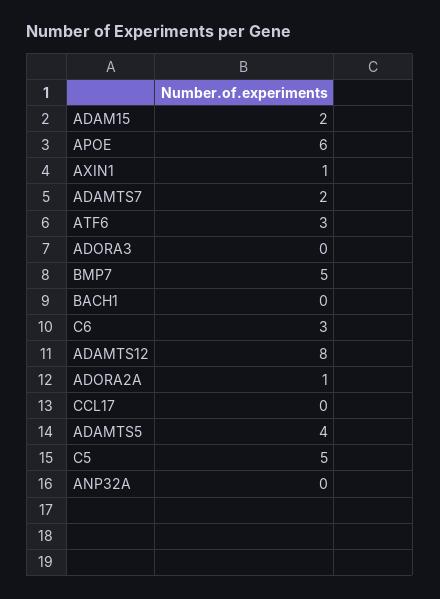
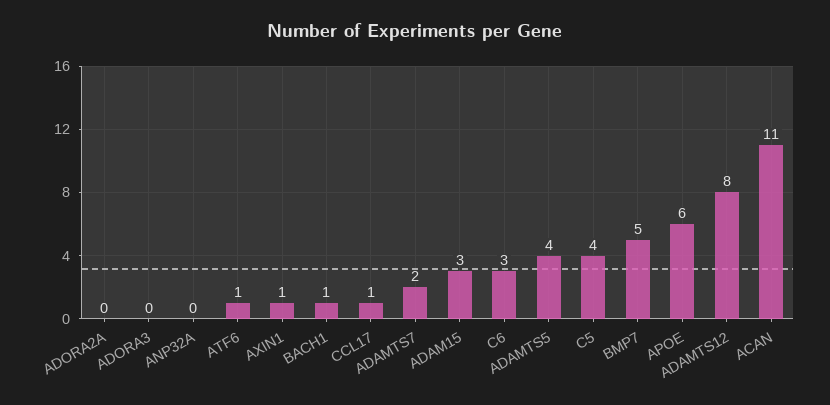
  {
-   "ADAM15": 2,
+   "ADAM15": 3,
    "APOE": 6,
    "AXIN1": 1,
    "ADAMTS7": 2,
-   "ATF6": 3,
+   "ATF6": 1,
    "ADORA3": 0,
    "BMP7": 5,
-   "BACH1": 0,
+   "BACH1": 1,
    "C6": 3,
    "ADAMTS12": 8,
-   "ADORA2A": 1,
+   "ADORA2A": 0,
-   "CCL17": 0,
+   "CCL17": 1,
    "ADAMTS5": 4,
-   "C5": 5,
+   "C5": 4,
-   "ANP32A": 0
+   "ANP32A": 0,
+   "ACAN": 11
  }

